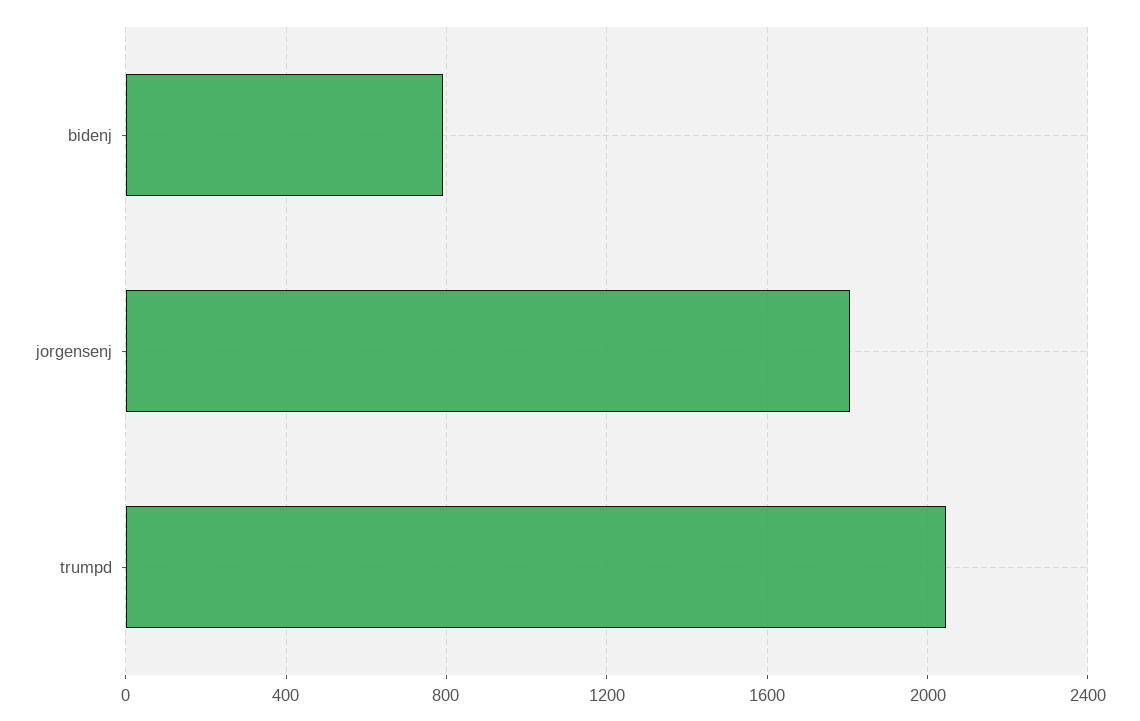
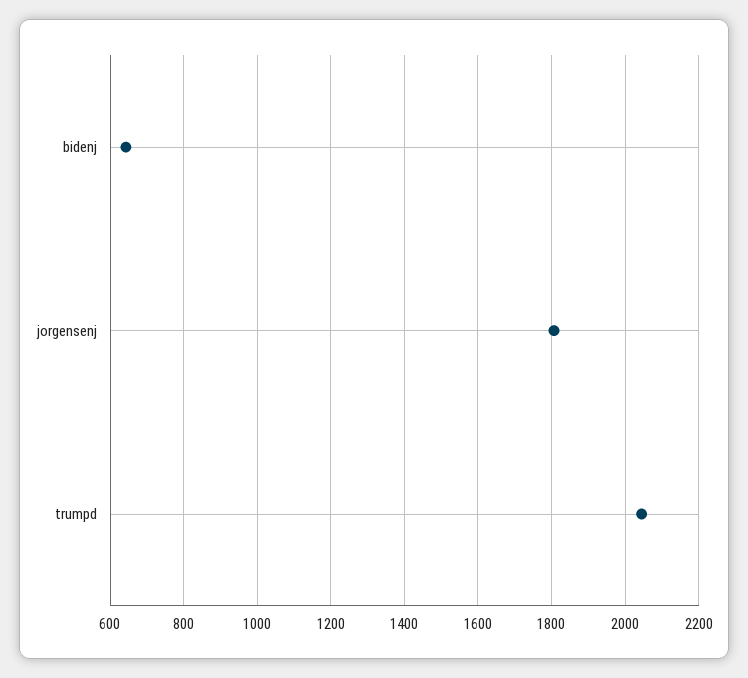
  {
-   "bidenj": 800,
+   "bidenj": 640,
    "jorgensenj": 1800,
    "trumpd": 2040
  }

